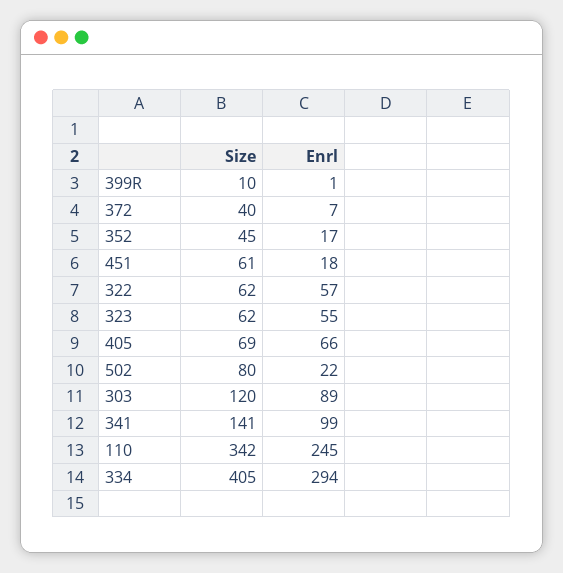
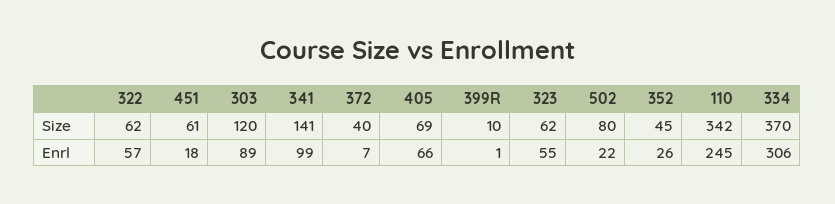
  {
    "Size": {
      "399R": 10,
      "372": 40,
      "352": 45,
      "451": 61,
      "322": 62,
      "323": 62,
      "405": 69,
      "502": 80,
      "303": 120,
      "341": 141,
      "110": 342,
-     "334": 405
+     "334": 370
    },
    "Enrl": {
      "399R": 1,
      "372": 7,
-     "352": 17,
+     "352": 26,
      "451": 18,
      "322": 57,
      "323": 55,
      "405": 66,
      "502": 22,
      "303": 89,
      "341": 99,
      "110": 245,
-     "334": 294
+     "334": 306
    }
  }

